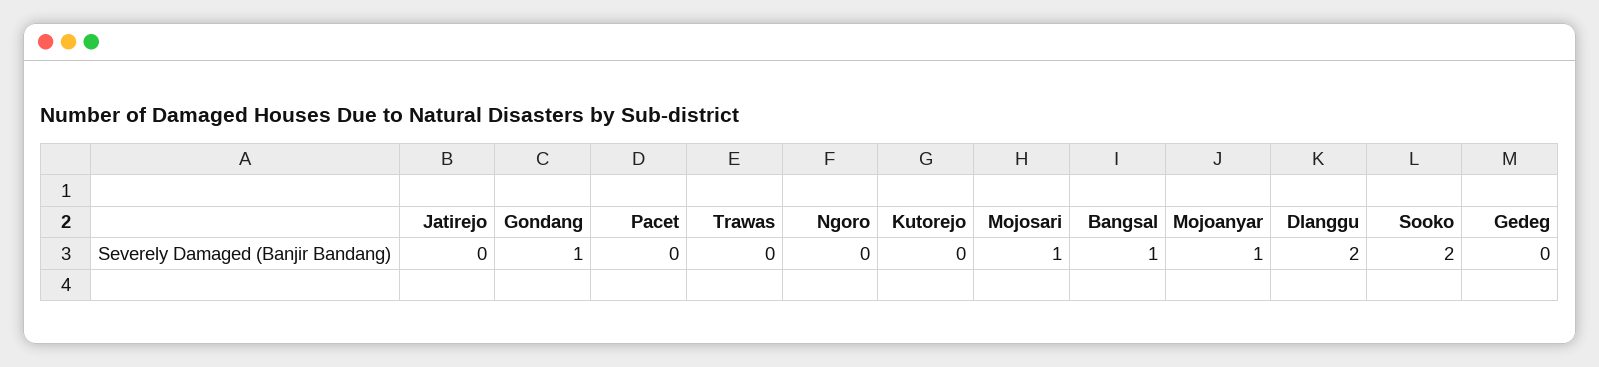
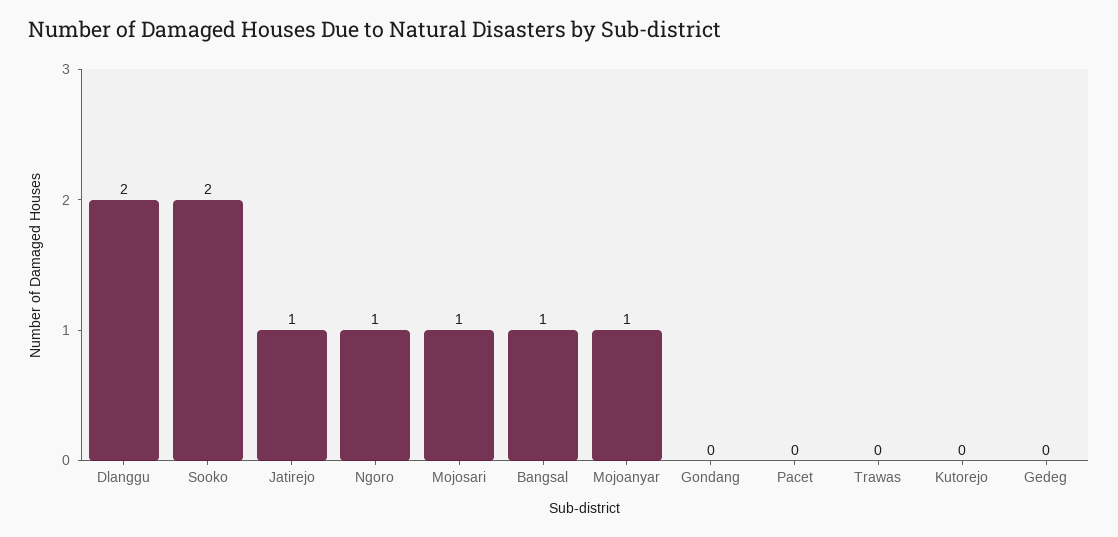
  {
-   "Jatirejo": 0,
+   "Jatirejo": 1,
-   "Gondang": 1,
+   "Gondang": 0,
    "Pacet": 0,
    "Trawas": 0,
-   "Ngoro": 0,
+   "Ngoro": 1,
    "Kutorejo": 0,
    "Mojosari": 1,
    "Bangsal": 1,
    "Mojoanyar": 1,
    "Dlanggu": 2,
    "Sooko": 2,
    "Gedeg": 0
  }

